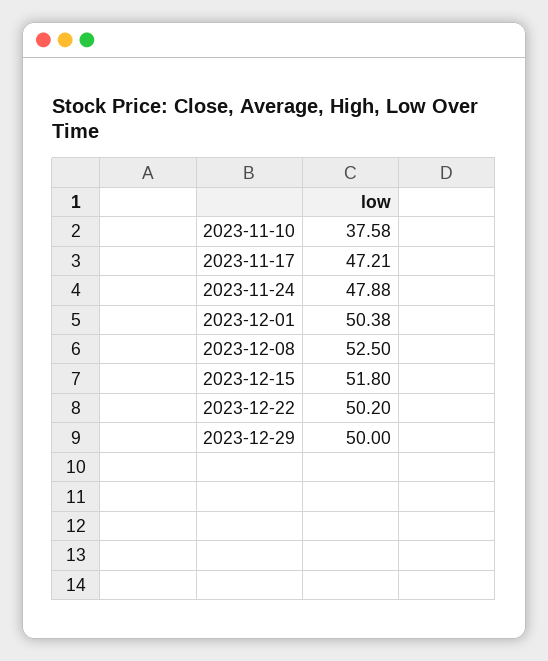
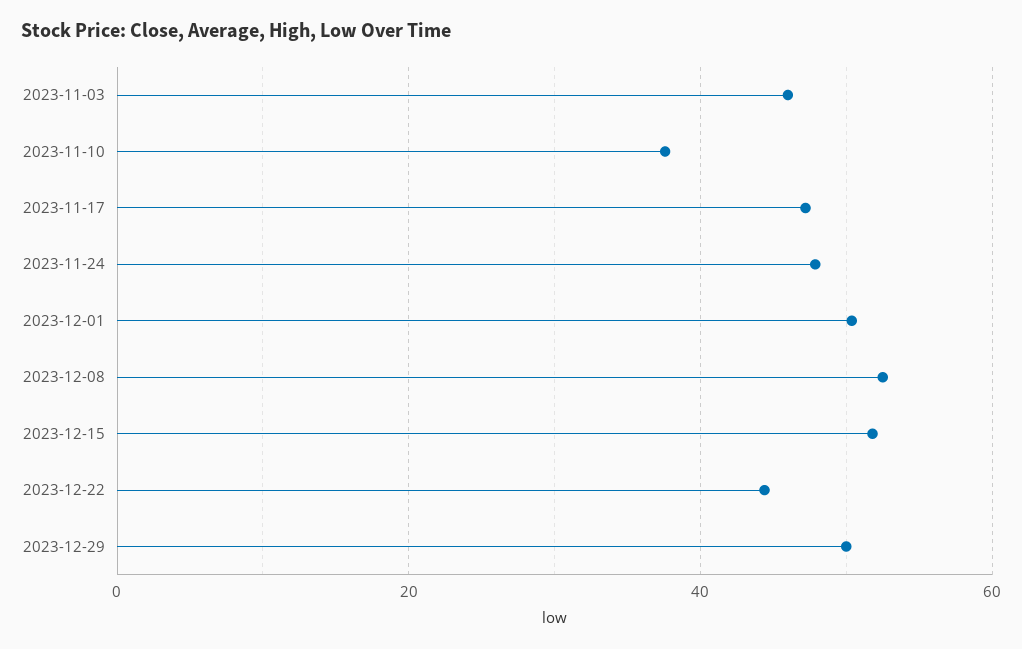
  {
    "2023-11-10": 37.58,
    "2023-11-17": 47.21,
    "2023-11-24": 47.88,
    "2023-12-01": 50.38,
    "2023-12-08": 52.5,
    "2023-12-15": 51.8,
-   "2023-12-22": 50.2,
+   "2023-12-22": 44,
-   "2023-12-29": 50
+   "2023-12-29": 50,
+   "2023-11-03": 46
  }

